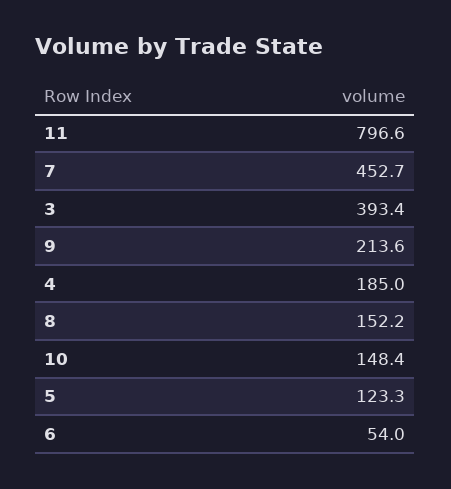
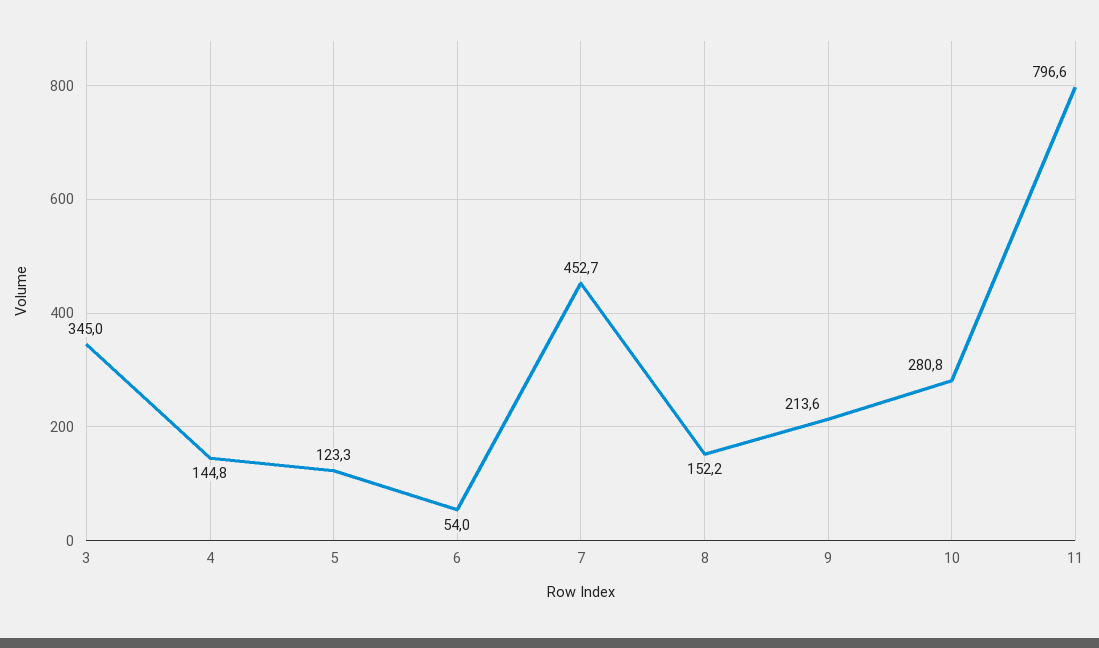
  {
    "11": 796.6,
    "7": 452.7,
-   "3": 393.4,
+   "3": 345,
    "9": 213.6,
-   "4": 185,
+   "4": 144.8,
    "8": 152.2,
-   "10": 148.4,
+   "10": 280.8,
    "5": 123.3,
    "6": 54
  }

